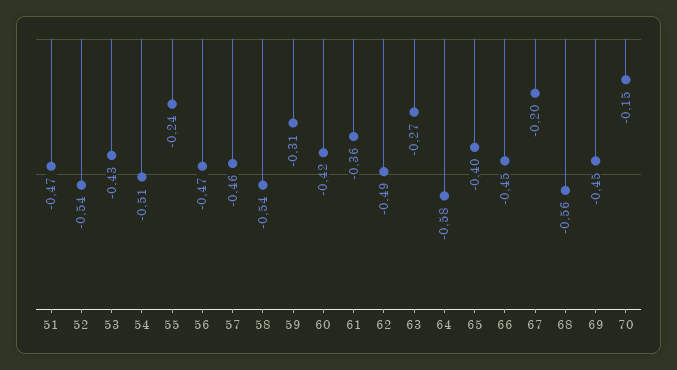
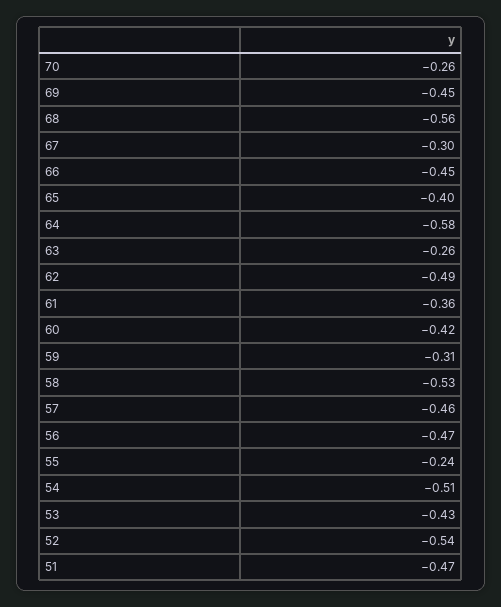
  {
    "51": -0.47,
    "52": -0.54,
    "53": -0.43,
    "54": -0.51,
    "55": -0.24,
    "56": -0.47,
    "57": -0.46,
-   "58": -0.54,
+   "58": -0.53,
    "59": -0.31,
    "60": -0.42,
    "61": -0.36,
    "62": -0.49,
-   "63": -0.27,
+   "63": -0.26,
    "64": -0.58,
    "65": -0.4,
    "66": -0.45,
-   "67": -0.2,
+   "67": -0.3,
    "68": -0.56,
    "69": -0.45,
-   "70": -0.15
+   "70": -0.26
  }

